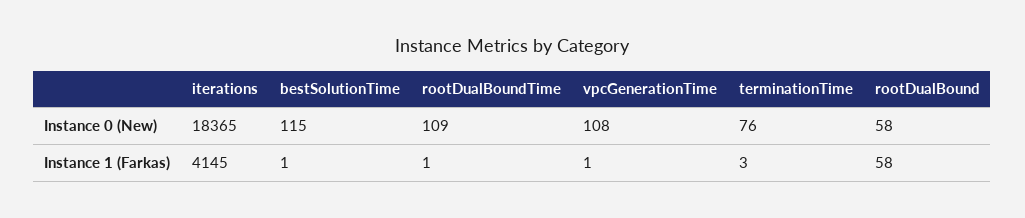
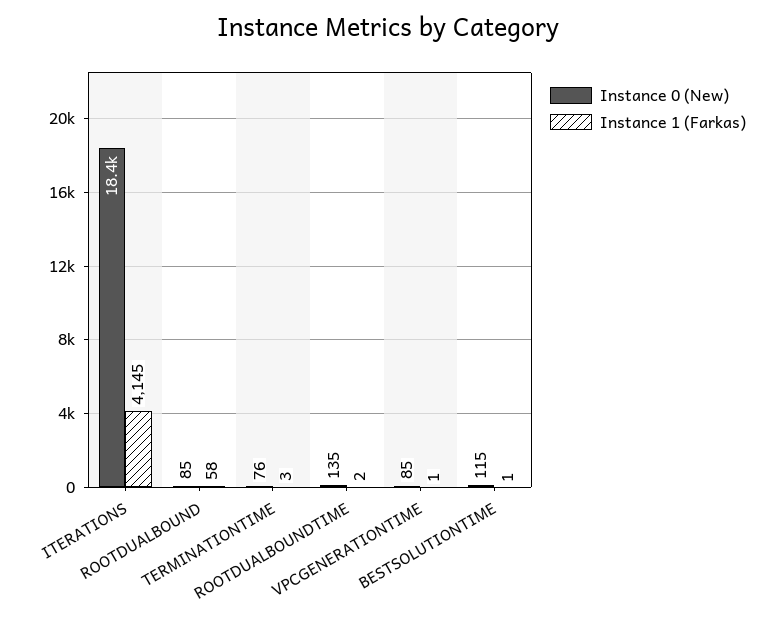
  {
    "Instance 0 (New)": {
      "iterations": 18365,
      "bestSolutionTime": 115,
-     "rootDualBoundTime": 109,
+     "rootDualBoundTime": 135,
-     "vpcGenerationTime": 108,
+     "vpcGenerationTime": 85,
      "terminationTime": 76,
-     "rootDualBound": 58
+     "rootDualBound": 85
    },
    "Instance 1 (Farkas)": {
      "iterations": 4145,
      "bestSolutionTime": 1,
-     "rootDualBoundTime": 1,
+     "rootDualBoundTime": 2,
      "vpcGenerationTime": 1,
      "terminationTime": 3,
      "rootDualBound": 58
    }
  }

